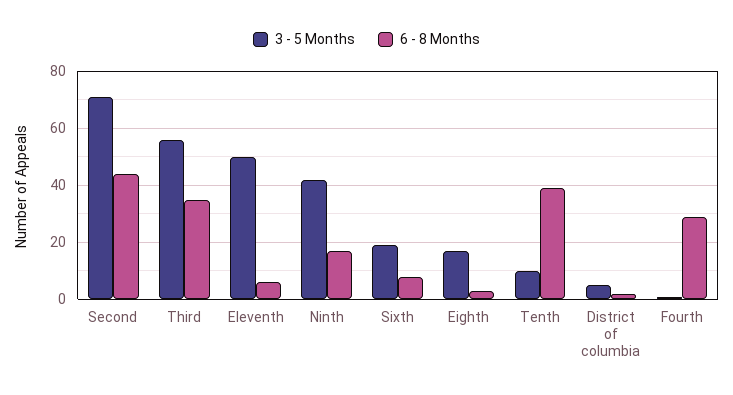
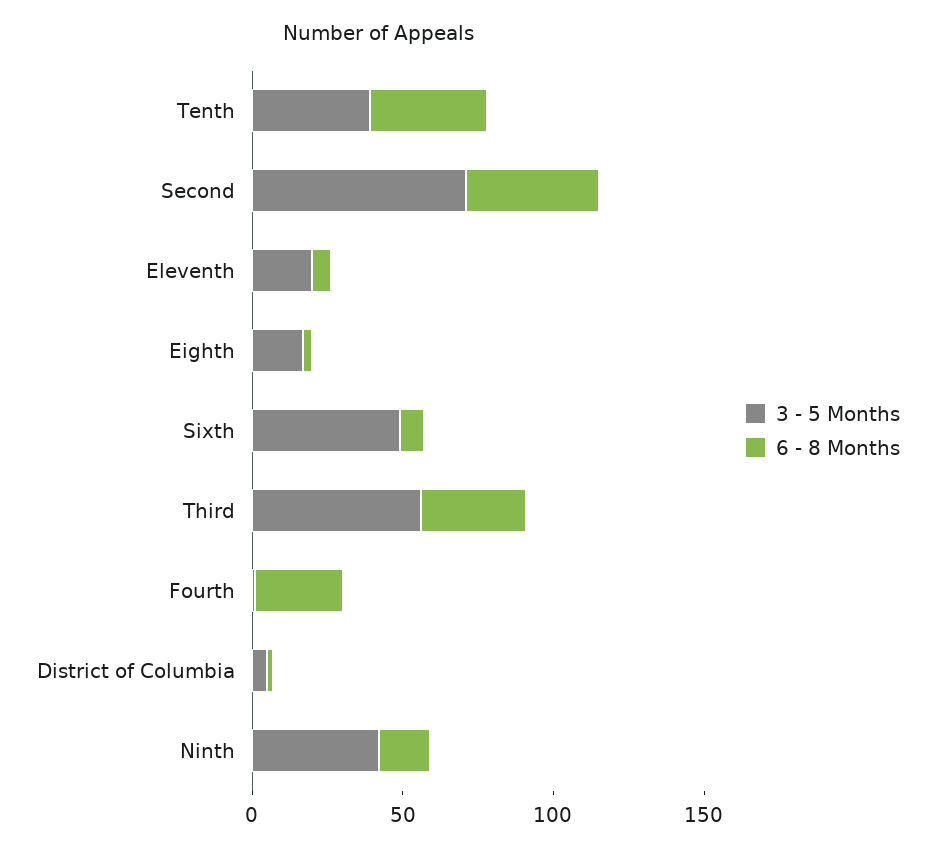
  {
    "3 - 5 Months": {
      "Second": 70,
      "Third": 55,
-     "Eleventh": 50,
+     "Eleventh": 20,
      "Ninth": 40,
-     "Sixth": 20,
+     "Sixth": 50,
      "Eighth": 15,
-     "Tenth": 10,
+     "Tenth": 40,
      "District of columbia": 5,
      "Fourth": 0
    },
    "6 - 8 Months": {
      "Second": 45,
      "Third": 35,
      "Eleventh": 5,
      "Ninth": 15,
      "Sixth": 10,
      "Eighth": 5,
      "Tenth": 40,
      "District of columbia": 0,
      "Fourth": 30
    }
  }

